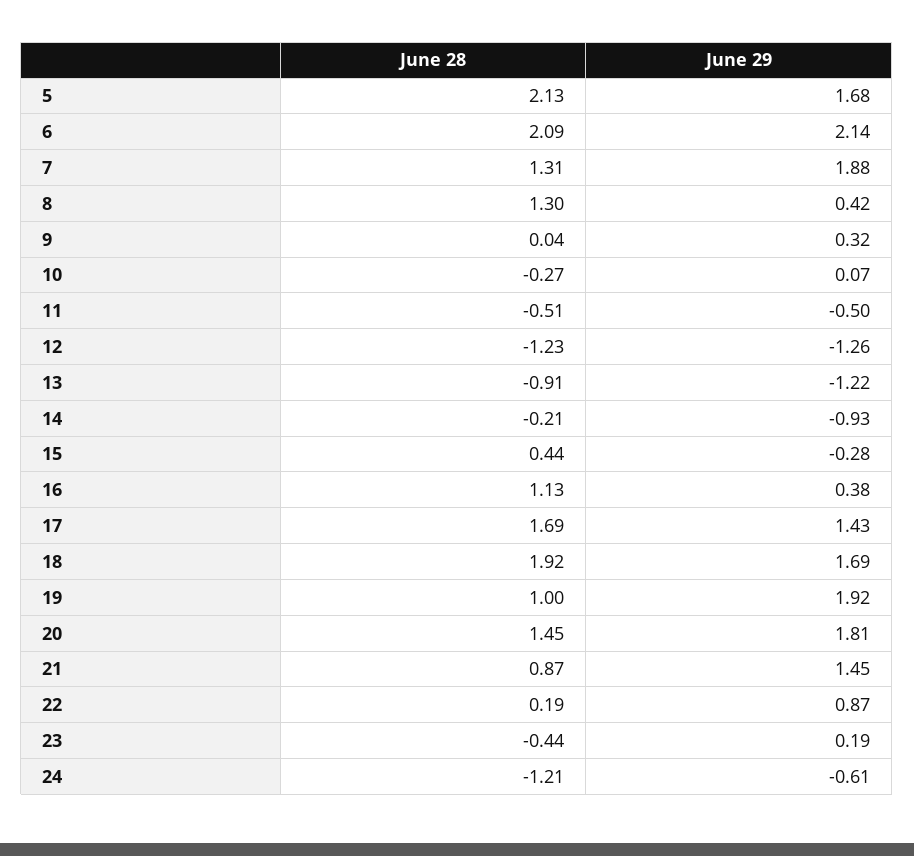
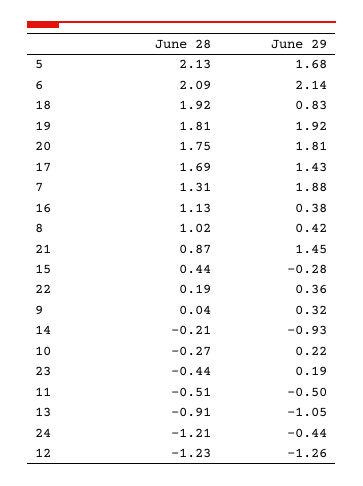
  {
    "June 28": {
      "5": 2.13,
      "6": 2.09,
      "7": 1.31,
-     "8": 1.3,
+     "8": 1.02,
      "9": 0.04,
      "10": -0.27,
      "11": -0.51,
      "12": -1.23,
      "13": -0.91,
      "14": -0.21,
      "15": 0.44,
      "16": 1.13,
      "17": 1.69,
      "18": 1.92,
-     "19": 1,
+     "19": 1.81,
-     "20": 1.45,
+     "20": 1.75,
      "21": 0.87,
      "22": 0.19,
      "23": -0.44,
      "24": -1.21
    },
    "June 29": {
      "5": 1.68,
      "6": 2.14,
      "7": 1.88,
      "8": 0.42,
      "9": 0.32,
-     "10": 0.07,
+     "10": 0.22,
      "11": -0.5,
      "12": -1.26,
-     "13": -1.22,
+     "13": -1.05,
      "14": -0.93,
      "15": -0.28,
      "16": 0.38,
      "17": 1.43,
-     "18": 1.69,
+     "18": 0.83,
      "19": 1.92,
      "20": 1.81,
      "21": 1.45,
-     "22": 0.87,
+     "22": 0.36,
      "23": 0.19,
-     "24": -0.61
+     "24": -0.44
    }
  }

